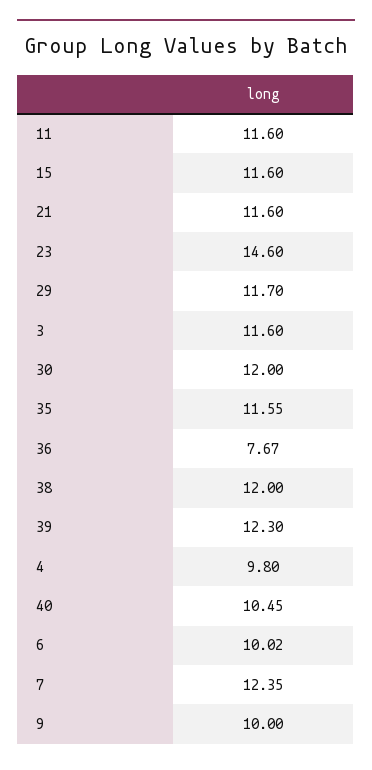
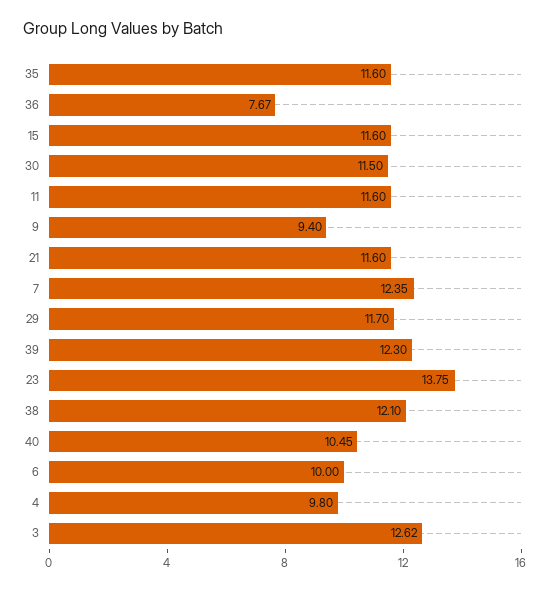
  {
    "11": 11.6,
    "15": 11.6,
    "21": 11.6,
-   "23": 14.6,
+   "23": 13.75,
    "29": 11.7,
-   "3": 11.6,
+   "3": 12.62,
-   "30": 12,
+   "30": 11.5,
-   "35": 11.55,
+   "35": 11.6,
    "36": 7.67,
-   "38": 12,
+   "38": 12.1,
    "39": 12.3,
    "4": 9.8,
    "40": 10.45,
-   "6": 10.02,
+   "6": 10,
    "7": 12.35,
-   "9": 10
+   "9": 9.4
  }

